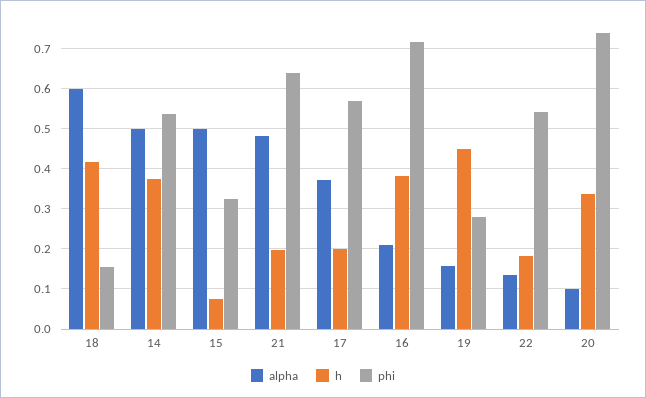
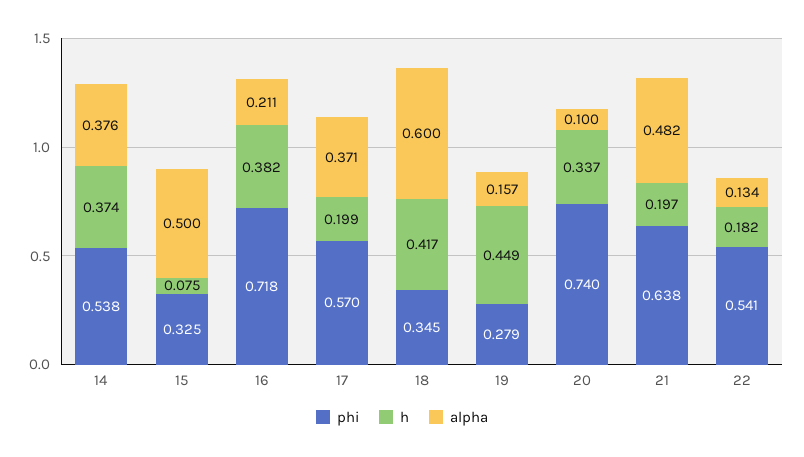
  {
    "alpha": {
      "18": 0.6,
-     "14": 0.5,
+     "14": 0.376,
      "15": 0.5,
      "21": 0.482,
      "17": 0.371,
      "16": 0.211,
      "19": 0.157,
      "22": 0.134,
      "20": 0.1
    },
    "h": {
      "18": 0.417,
      "14": 0.374,
      "15": 0.075,
      "21": 0.197,
      "17": 0.199,
      "16": 0.382,
      "19": 0.449,
      "22": 0.182,
      "20": 0.337
    },
    "phi": {
-     "18": 0.16,
+     "18": 0.345,
      "14": 0.538,
      "15": 0.325,
      "21": 0.638,
      "17": 0.57,
      "16": 0.718,
      "19": 0.279,
      "22": 0.541,
      "20": 0.74
    }
  }

